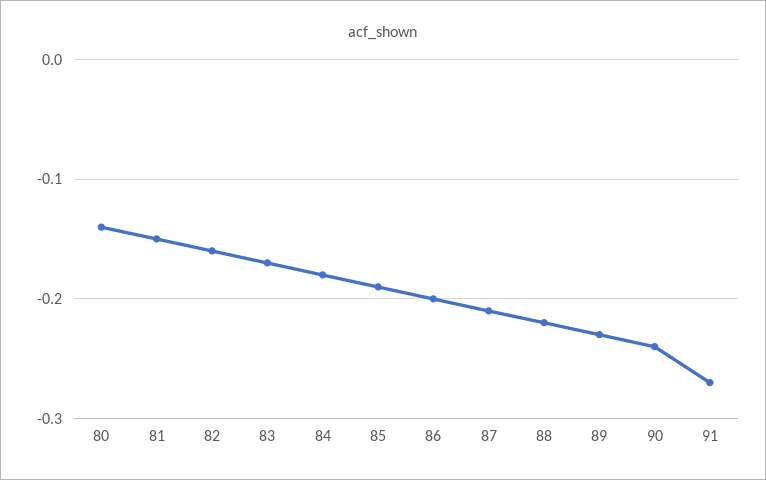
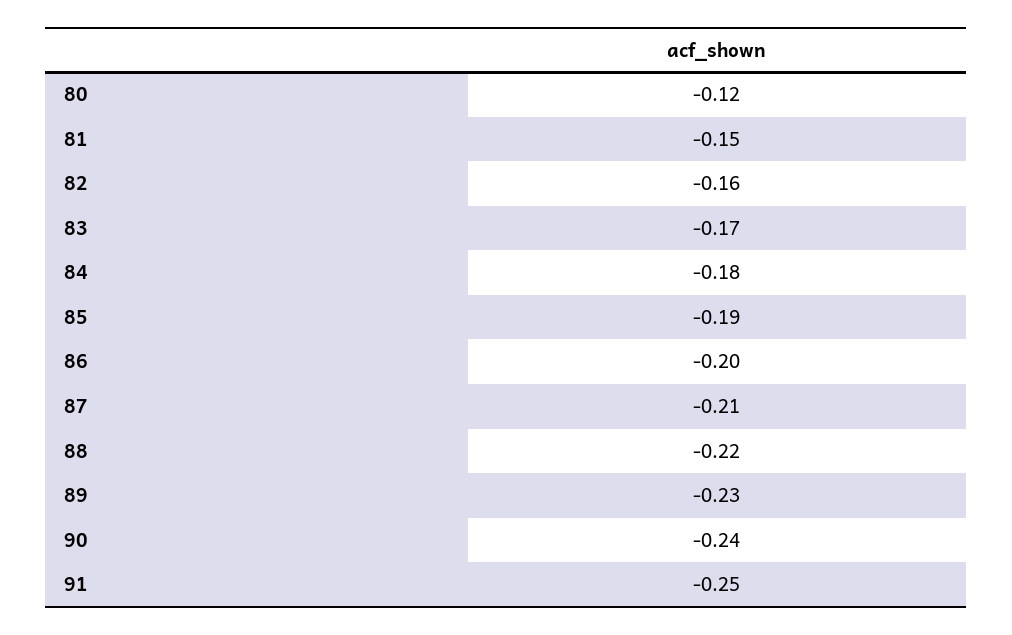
  {
-   "80": -0.14,
+   "80": -0.12,
    "81": -0.15,
    "82": -0.16,
    "83": -0.17,
    "84": -0.18,
    "85": -0.19,
    "86": -0.2,
    "87": -0.21,
    "88": -0.22,
    "89": -0.23,
    "90": -0.24,
-   "91": -0.27
+   "91": -0.25
  }

